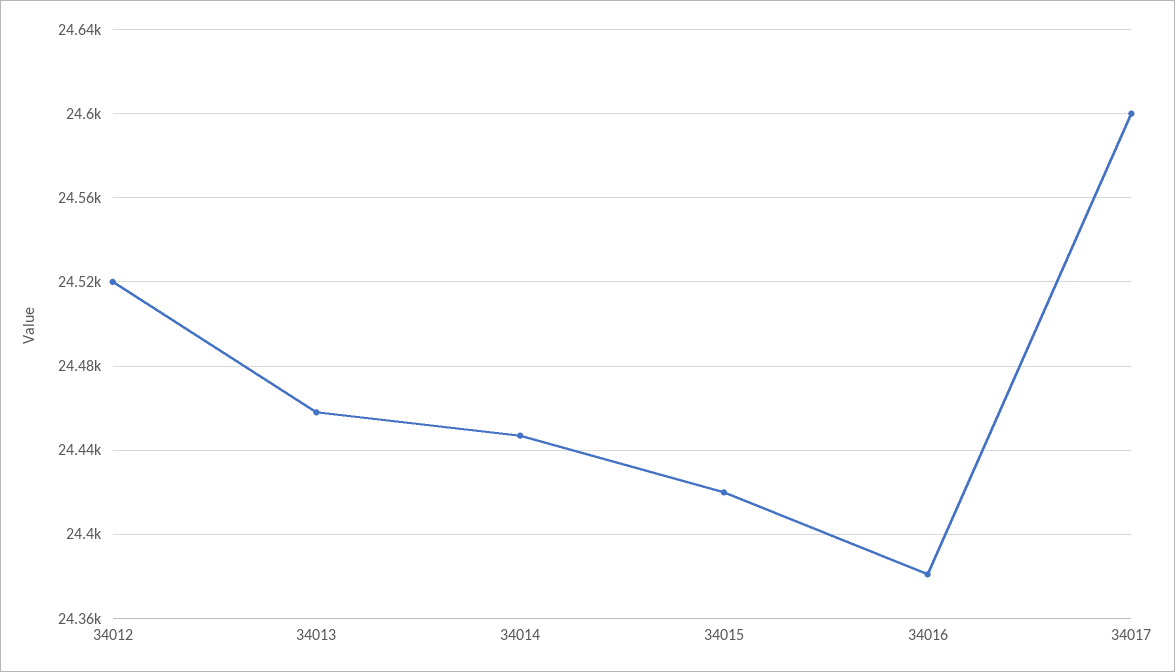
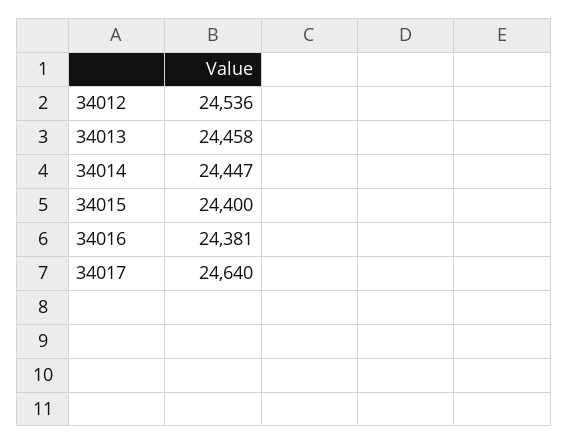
  {
-   "34012": 24520,
+   "34012": 24536,
    "34013": 24458,
    "34014": 24447,
-   "34015": 24420,
+   "34015": 24400,
    "34016": 24381,
-   "34017": 24600
+   "34017": 24640
  }

